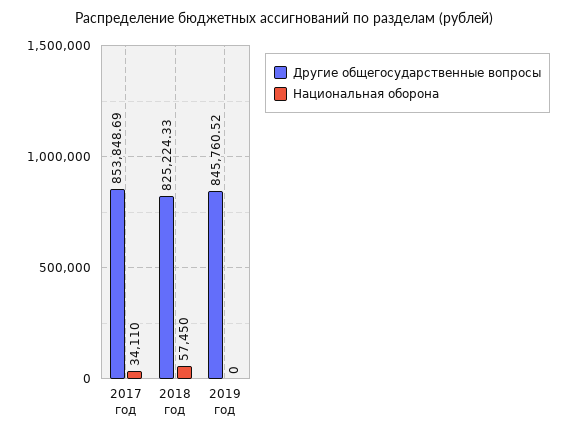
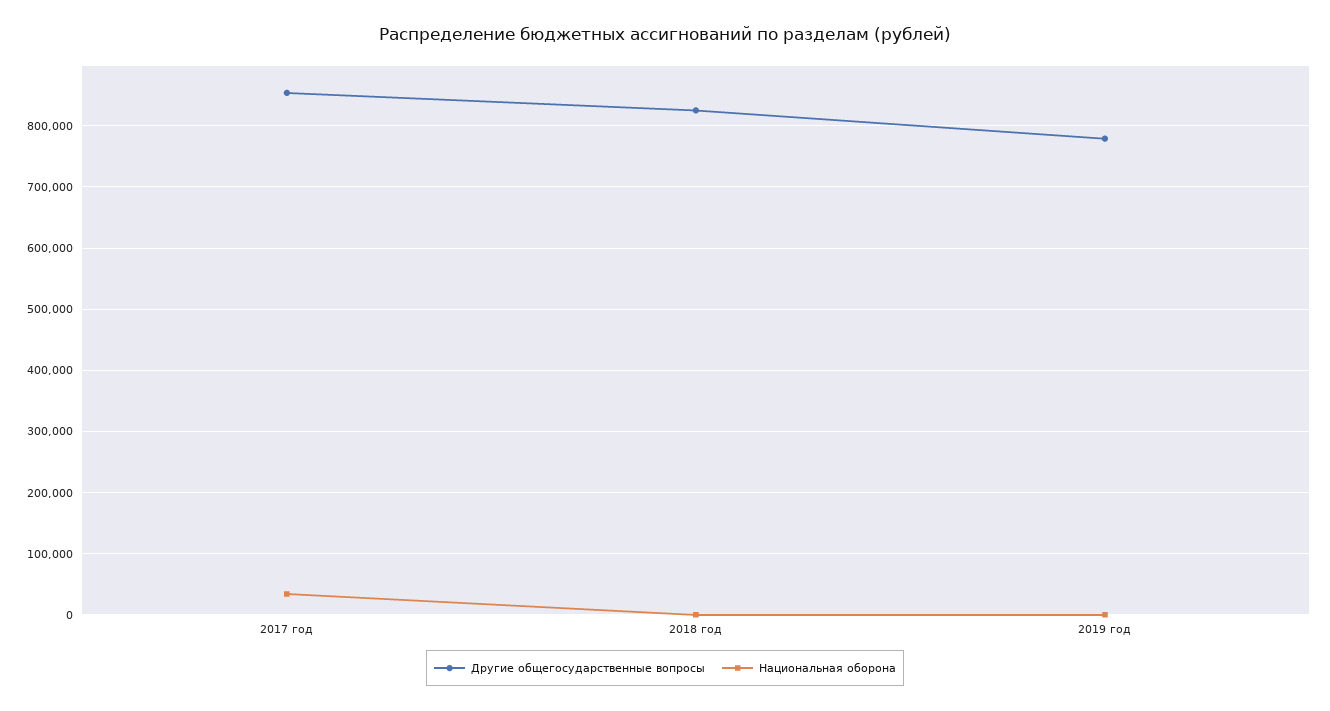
  {
    "Другие общегосударственные вопросы": {
      "2017 год": 853848.69,
      "2018 год": 825224.33,
-     "2019 год": 845760.52
+     "2019 год": 780000
    },
    "Национальная оборона": {
      "2017 год": 34110,
-     "2018 год": 57450,
+     "2018 год": 0,
      "2019 год": 0
    }
  }

